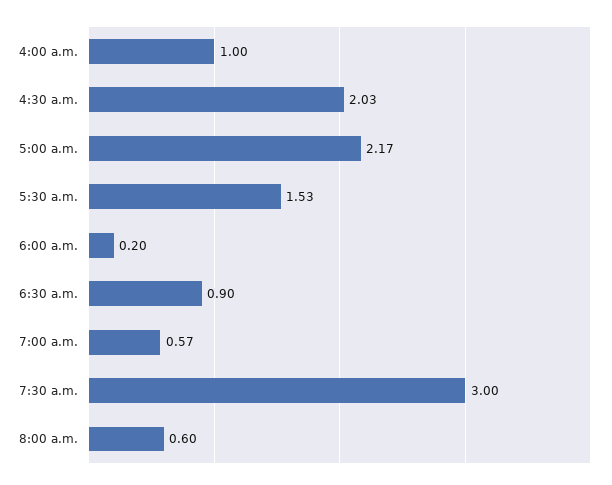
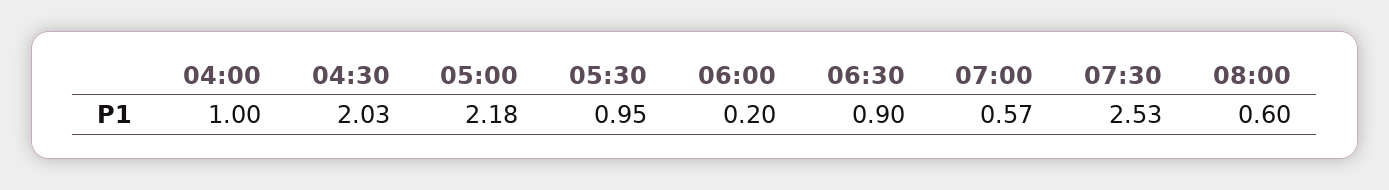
  {
    "4:00 a.m.": 1,
    "4:30 a.m.": 2.03,
-   "5:00 a.m.": 2.17,
+   "5:00 a.m.": 2.18,
-   "5:30 a.m.": 1.53,
+   "5:30 a.m.": 0.95,
    "6:00 a.m.": 0.2,
    "6:30 a.m.": 0.9,
    "7:00 a.m.": 0.57,
-   "7:30 a.m.": 3,
+   "7:30 a.m.": 2.53,
    "8:00 a.m.": 0.6
  }

